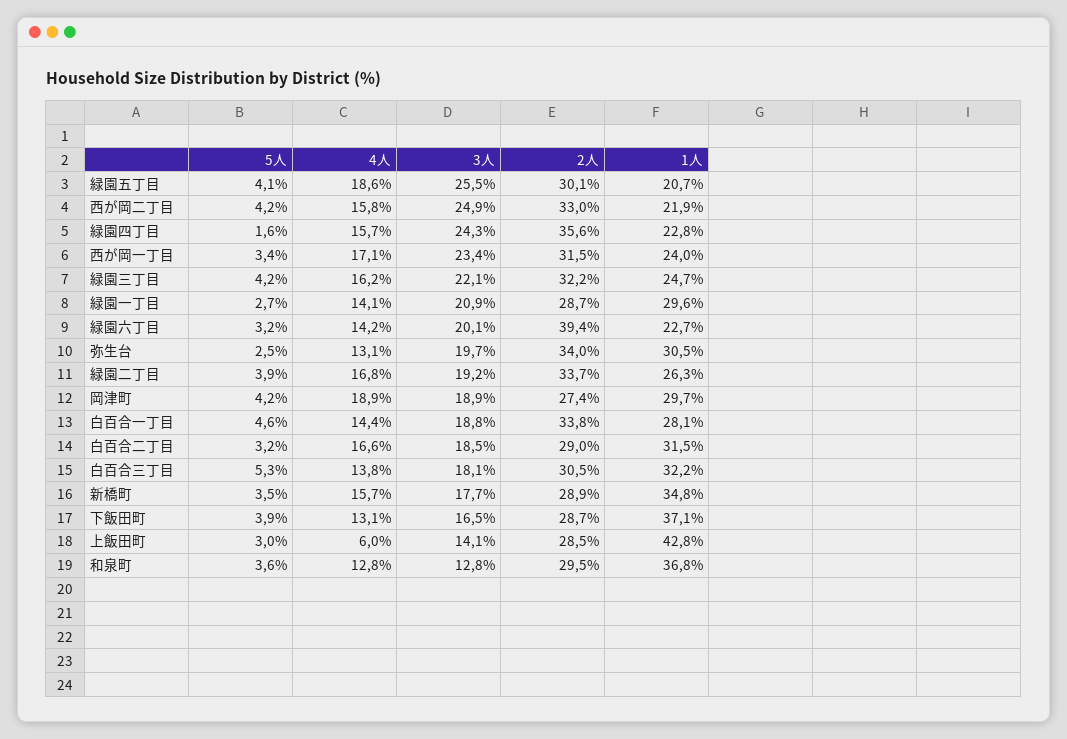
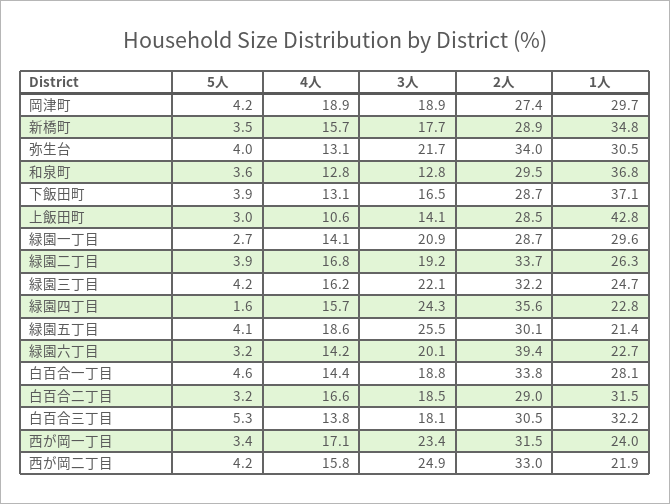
  {
    "5人": {
      "緑園五丁目": 4.1,
      "西が岡二丁目": 4.2,
      "緑園四丁目": 1.6,
      "西が岡一丁目": 3.4,
      "緑園三丁目": 4.2,
      "緑園一丁目": 2.7,
      "緑園六丁目": 3.2,
-     "弥生台": 2.5,
+     "弥生台": 4,
      "緑園二丁目": 3.9,
      "岡津町": 4.2,
      "白百合一丁目": 4.6,
      "白百合二丁目": 3.2,
      "白百合三丁目": 5.3,
      "新橋町": 3.5,
      "下飯田町": 3.9,
      "上飯田町": 3,
      "和泉町": 3.6
    },
    "4人": {
      "緑園五丁目": 18.6,
      "西が岡二丁目": 15.8,
      "緑園四丁目": 15.7,
      "西が岡一丁目": 17.1,
      "緑園三丁目": 16.2,
      "緑園一丁目": 14.1,
      "緑園六丁目": 14.2,
      "弥生台": 13.1,
      "緑園二丁目": 16.8,
      "岡津町": 18.9,
      "白百合一丁目": 14.4,
      "白百合二丁目": 16.6,
      "白百合三丁目": 13.8,
      "新橋町": 15.7,
      "下飯田町": 13.1,
-     "上飯田町": 6,
+     "上飯田町": 10.6,
      "和泉町": 12.8
    },
    "3人": {
      "緑園五丁目": 25.5,
      "西が岡二丁目": 24.9,
      "緑園四丁目": 24.3,
      "西が岡一丁目": 23.4,
      "緑園三丁目": 22.1,
      "緑園一丁目": 20.9,
      "緑園六丁目": 20.1,
-     "弥生台": 19.7,
+     "弥生台": 21.7,
      "緑園二丁目": 19.2,
      "岡津町": 18.9,
      "白百合一丁目": 18.8,
      "白百合二丁目": 18.5,
      "白百合三丁目": 18.1,
      "新橋町": 17.7,
      "下飯田町": 16.5,
      "上飯田町": 14.1,
      "和泉町": 12.8
    },
    "2人": {
      "緑園五丁目": 30.1,
      "西が岡二丁目": 33,
      "緑園四丁目": 35.6,
      "西が岡一丁目": 31.5,
      "緑園三丁目": 32.2,
      "緑園一丁目": 28.7,
      "緑園六丁目": 39.4,
      "弥生台": 34,
      "緑園二丁目": 33.7,
      "岡津町": 27.4,
      "白百合一丁目": 33.8,
      "白百合二丁目": 29,
      "白百合三丁目": 30.5,
      "新橋町": 28.9,
      "下飯田町": 28.7,
      "上飯田町": 28.5,
      "和泉町": 29.5
    },
    "1人": {
-     "緑園五丁目": 20.7,
+     "緑園五丁目": 21.4,
      "西が岡二丁目": 21.9,
      "緑園四丁目": 22.8,
      "西が岡一丁目": 24,
      "緑園三丁目": 24.7,
      "緑園一丁目": 29.6,
      "緑園六丁目": 22.7,
      "弥生台": 30.5,
      "緑園二丁目": 26.3,
      "岡津町": 29.7,
      "白百合一丁目": 28.1,
      "白百合二丁目": 31.5,
      "白百合三丁目": 32.2,
      "新橋町": 34.8,
      "下飯田町": 37.1,
      "上飯田町": 42.8,
      "和泉町": 36.8
    }
  }

